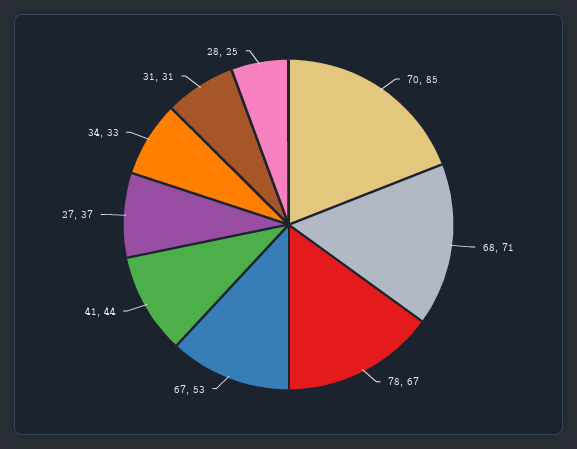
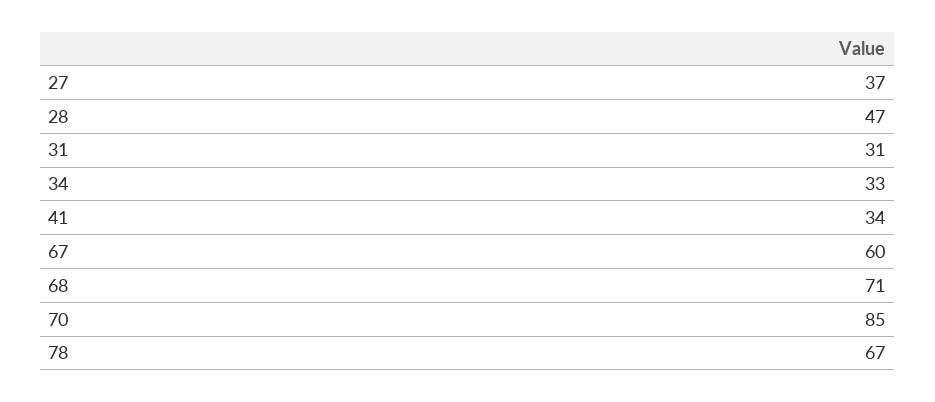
  {
    "70": 85,
    "68": 71,
    "78": 67,
-   "67": 53,
+   "67": 60,
-   "41": 44,
+   "41": 34,
    "27": 37,
    "34": 33,
    "31": 31,
-   "28": 25
+   "28": 47
  }

